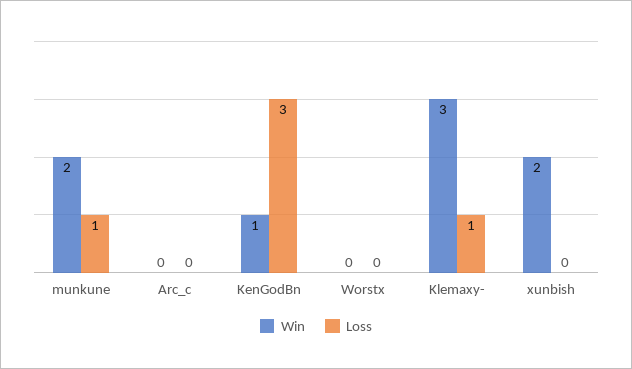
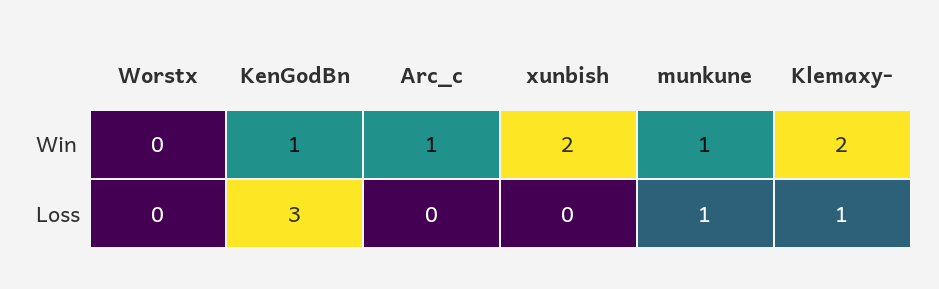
  {
    "Win": {
-     "munkune": 2,
+     "munkune": 1,
-     "Arc_c": 0,
+     "Arc_c": 1,
      "KenGodBn": 1,
      "Worstx": 0,
-     "Klemaxy-": 3,
+     "Klemaxy-": 2,
      "xunbish": 2
    },
    "Loss": {
      "munkune": 1,
      "Arc_c": 0,
      "KenGodBn": 3,
      "Worstx": 0,
      "Klemaxy-": 1,
      "xunbish": 0
    }
  }

